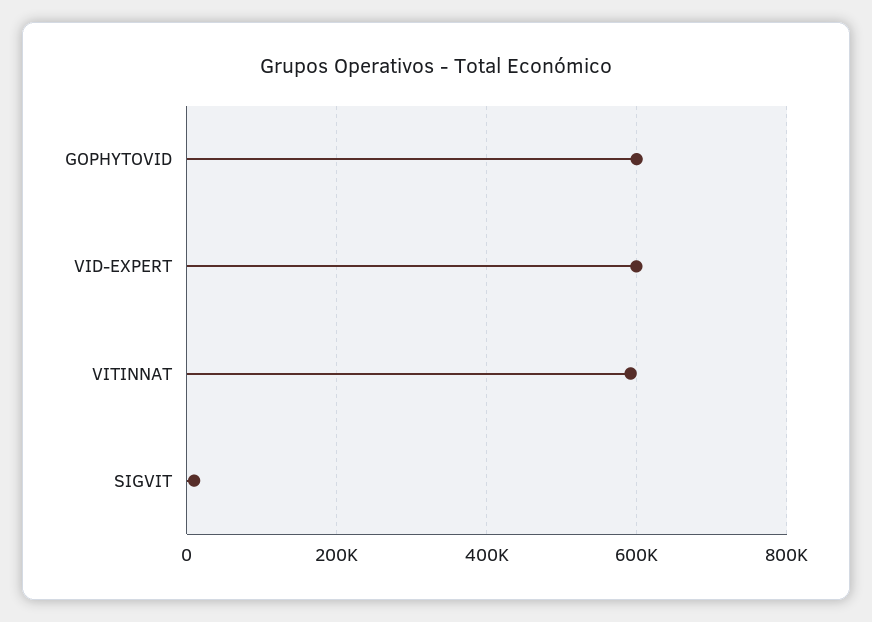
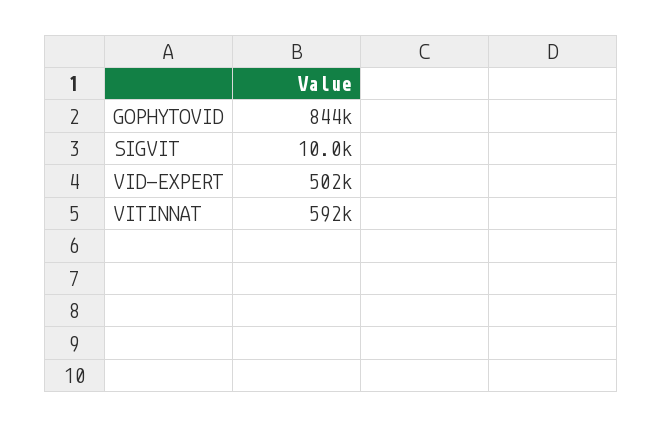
  {
-   "GOPHYTOVID": 600000,
+   "GOPHYTOVID": 844000,
-   "VID-EXPERT": 600000,
+   "VID-EXPERT": 502000,
    "VITINNAT": 592000,
    "SIGVIT": 10000
  }

